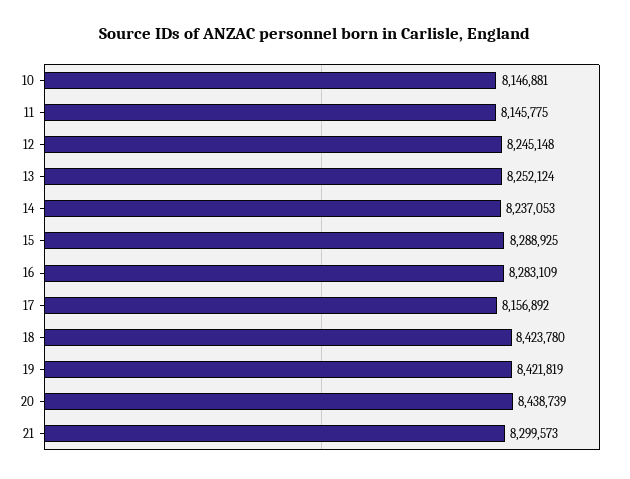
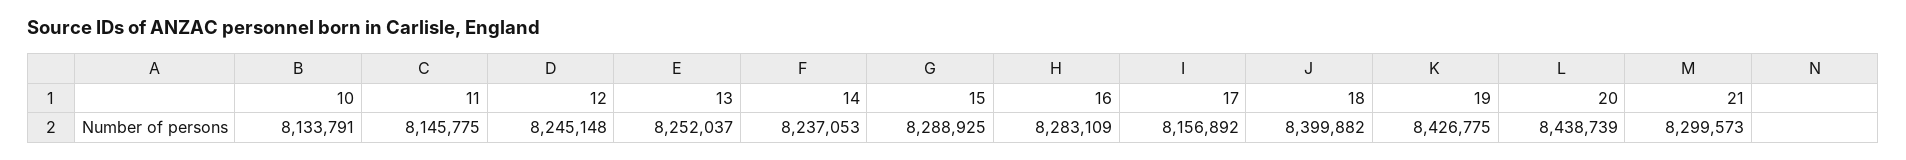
  {
-   "10": 8146881,
+   "10": 8133791,
    "11": 8145775,
    "12": 8245148,
-   "13": 8252124,
+   "13": 8252037,
    "14": 8237053,
    "15": 8288925,
    "16": 8283109,
    "17": 8156892,
-   "18": 8423780,
+   "18": 8399882,
-   "19": 8421819,
+   "19": 8426775,
    "20": 8438739,
    "21": 8299573
  }

